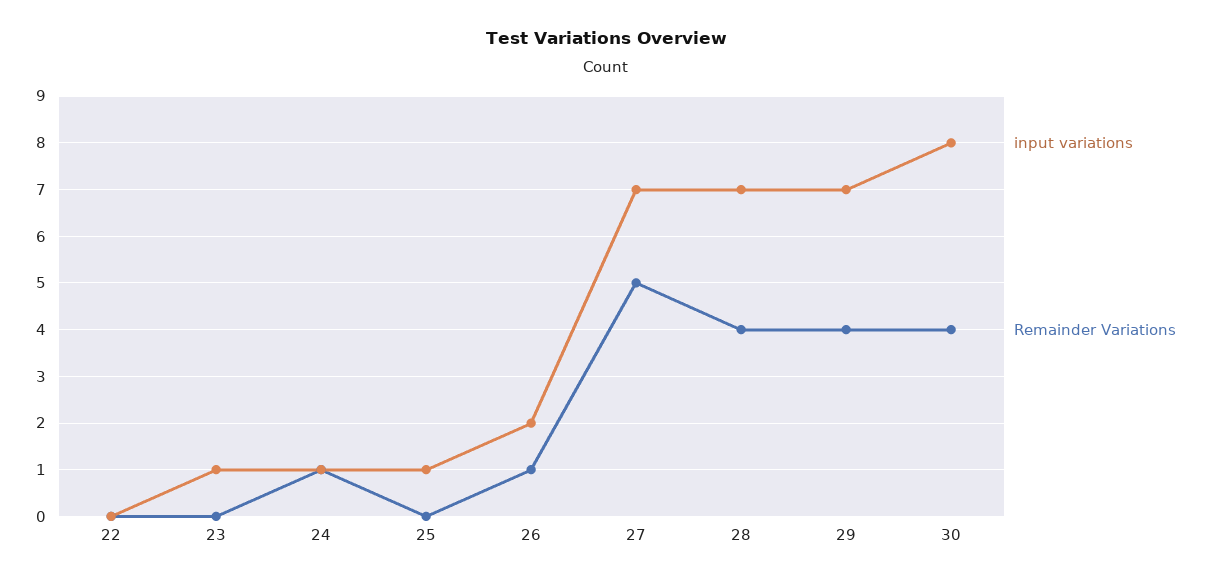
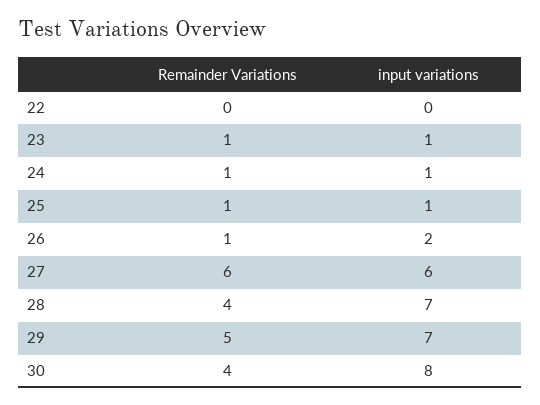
  {
    "input variations": {
      "22": 0,
      "23": 1,
      "24": 1,
      "25": 1,
      "26": 2,
-     "27": 7,
+     "27": 6,
      "28": 7,
      "29": 7,
      "30": 8
    },
    "Remainder Variations": {
      "22": 0,
-     "23": 0,
+     "23": 1,
      "24": 1,
-     "25": 0,
+     "25": 1,
      "26": 1,
-     "27": 5,
+     "27": 6,
      "28": 4,
-     "29": 4,
+     "29": 5,
      "30": 4
    }
  }

